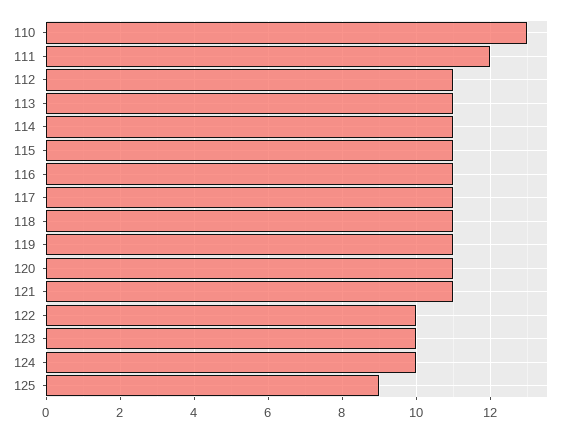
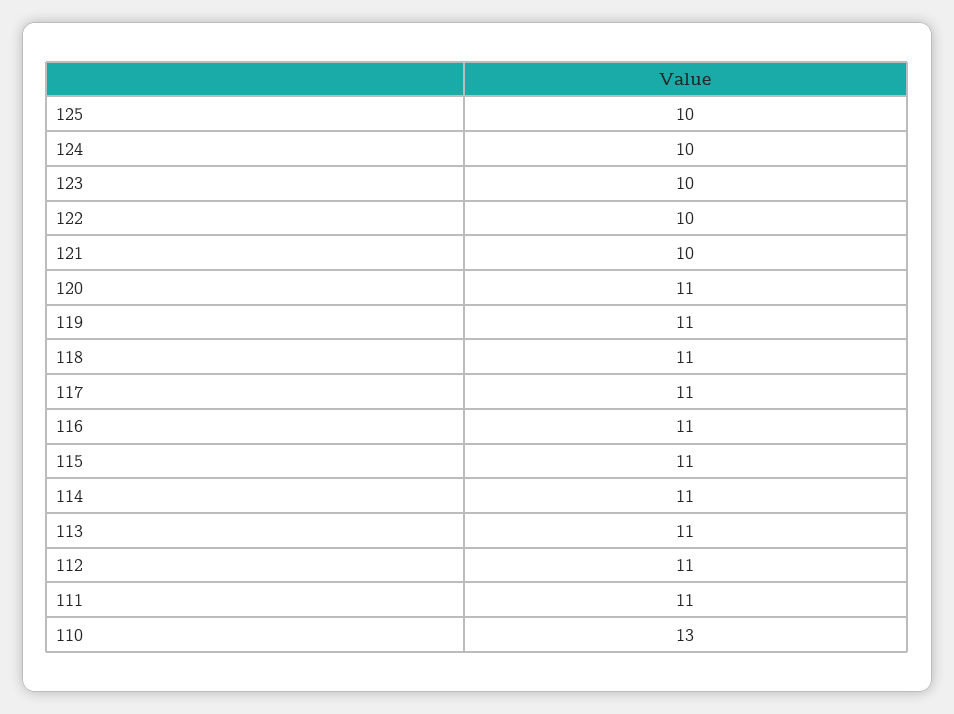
  {
    "110": 13,
-   "111": 12,
+   "111": 11,
    "112": 11,
    "113": 11,
    "114": 11,
    "115": 11,
    "116": 11,
    "117": 11,
    "118": 11,
    "119": 11,
    "120": 11,
-   "121": 11,
+   "121": 10,
    "122": 10,
    "123": 10,
    "124": 10,
-   "125": 9
+   "125": 10
  }

